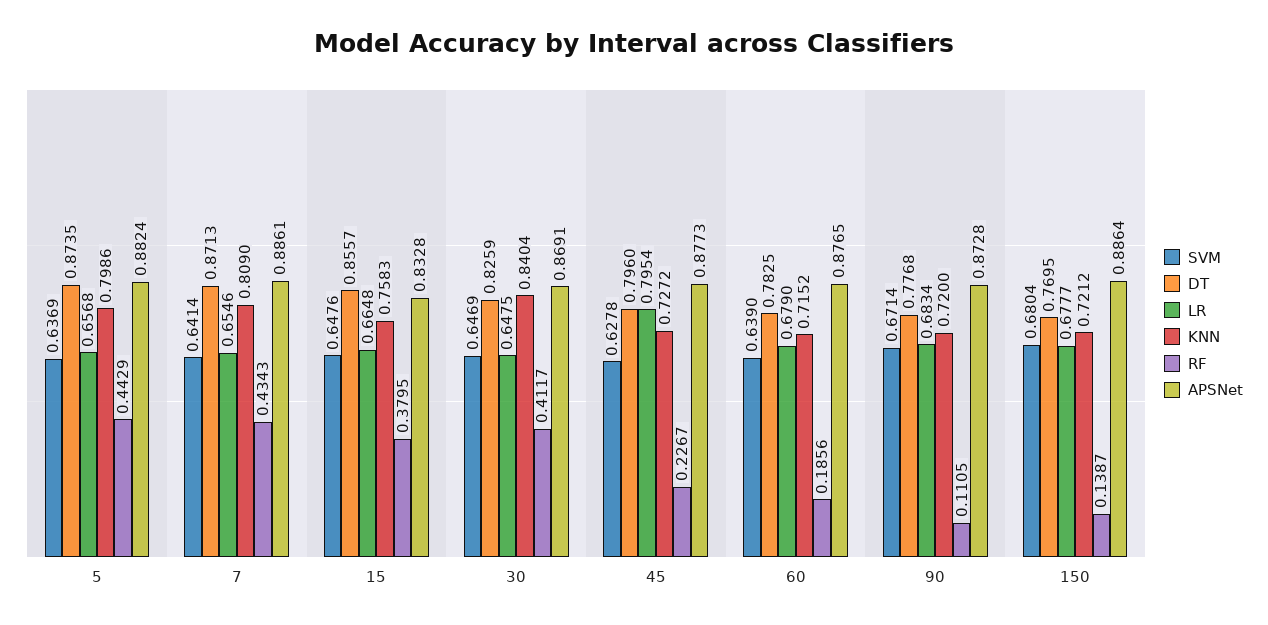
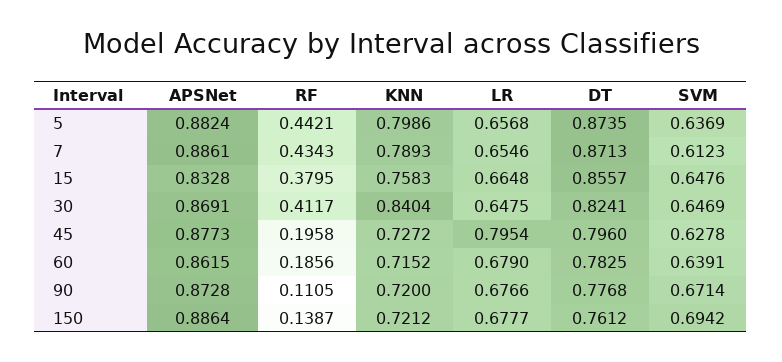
  {
    "SVM": {
      "5": 0.6369,
-     "7": 0.6414,
+     "7": 0.6123,
      "15": 0.6476,
      "30": 0.6469,
      "45": 0.6278,
-     "60": 0.639,
+     "60": 0.6391,
      "90": 0.6714,
-     "150": 0.6804
+     "150": 0.6942
    },
    "DT": {
      "5": 0.8735,
      "7": 0.8713,
      "15": 0.8557,
-     "30": 0.8259,
+     "30": 0.8241,
      "45": 0.796,
      "60": 0.7825,
      "90": 0.7768,
-     "150": 0.7695
+     "150": 0.7612
    },
    "LR": {
      "5": 0.6568,
      "7": 0.6546,
      "15": 0.6648,
      "30": 0.6475,
      "45": 0.7954,
      "60": 0.679,
-     "90": 0.6834,
+     "90": 0.6766,
      "150": 0.6777
    },
    "KNN": {
      "5": 0.7986,
-     "7": 0.809,
+     "7": 0.7893,
      "15": 0.7583,
      "30": 0.8404,
      "45": 0.7272,
      "60": 0.7152,
      "90": 0.72,
      "150": 0.7212
    },
    "RF": {
-     "5": 0.4429,
+     "5": 0.4421,
      "7": 0.4343,
      "15": 0.3795,
      "30": 0.4117,
-     "45": 0.2267,
+     "45": 0.1958,
      "60": 0.1856,
      "90": 0.1105,
      "150": 0.1387
    },
    "APSNet": {
      "5": 0.8824,
      "7": 0.8861,
      "15": 0.8328,
      "30": 0.8691,
      "45": 0.8773,
-     "60": 0.8765,
+     "60": 0.8615,
      "90": 0.8728,
      "150": 0.8864
    }
  }

